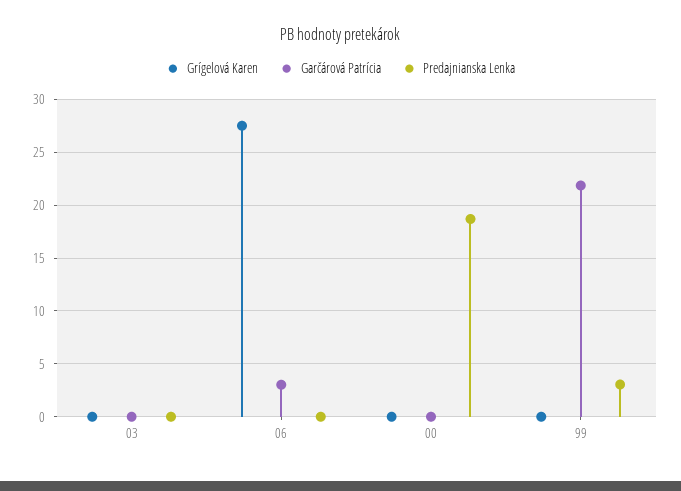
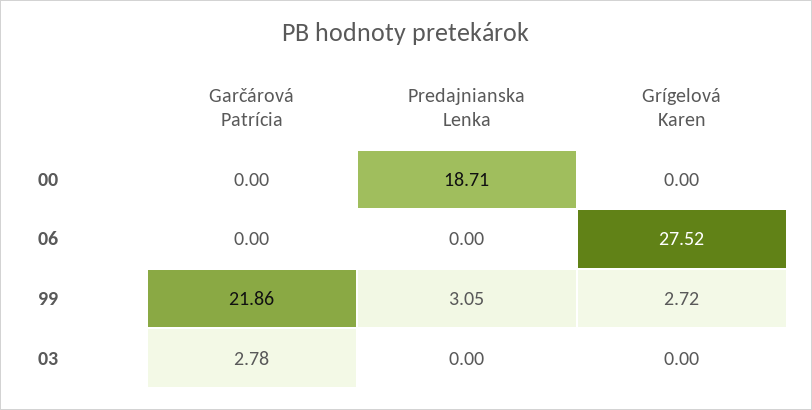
  {
    "Grígelová Karen": {
      "03": 0,
      "06": 27.52,
      "00": 0,
-     "99": 0
+     "99": 2.72
    },
    "Garčárová Patrícia": {
-     "03": 0,
+     "03": 2.78,
-     "06": 3,
+     "06": 0,
      "00": 0,
      "99": 21.86
    },
    "Predajnianska Lenka": {
      "03": 0,
      "06": 0,
      "00": 18.71,
      "99": 3.05
    }
  }

